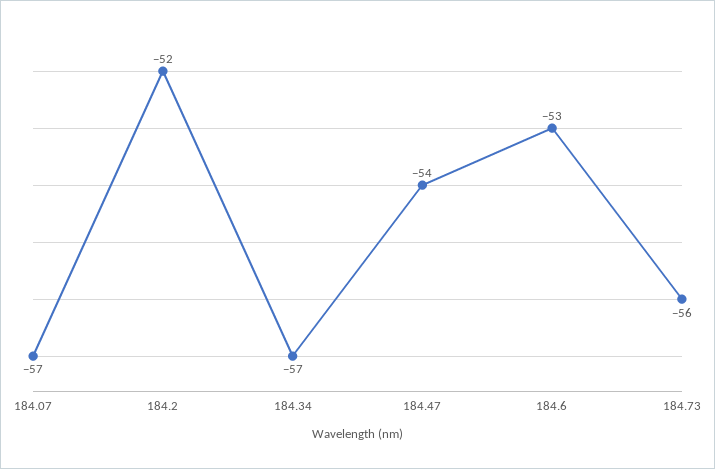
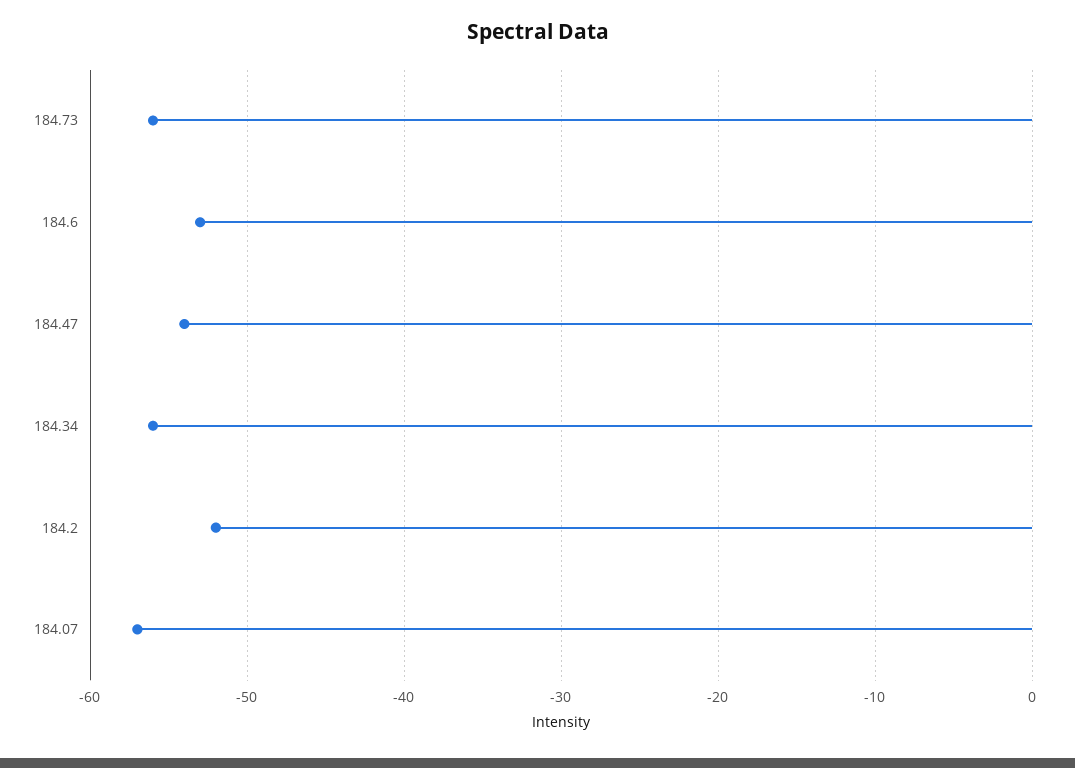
  {
    "184.07": -57,
    "184.2": -52,
-   "184.34": -57,
+   "184.34": -56,
    "184.47": -54,
    "184.6": -53,
    "184.73": -56
  }

